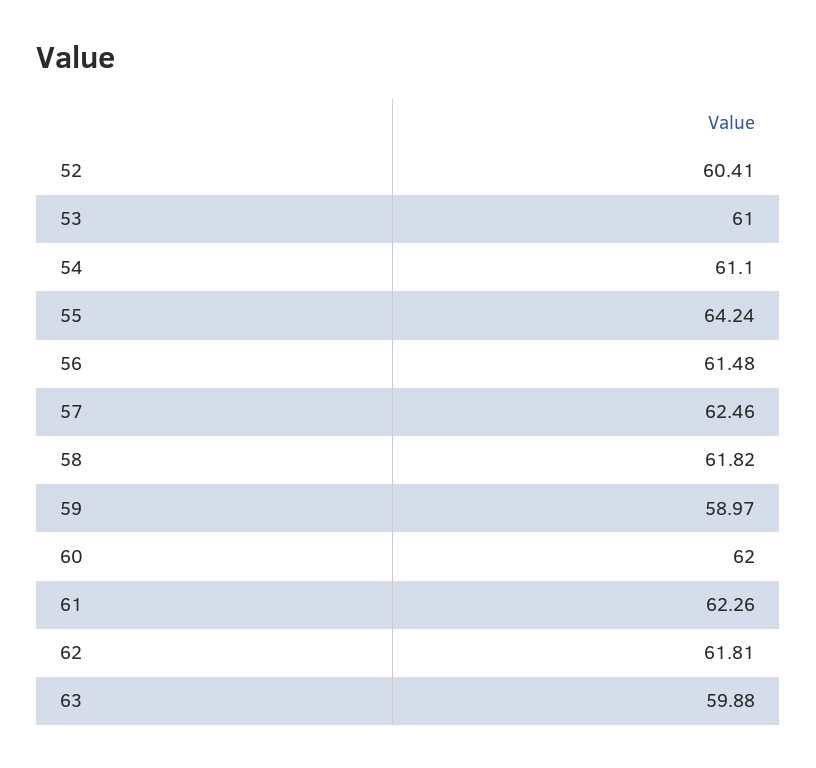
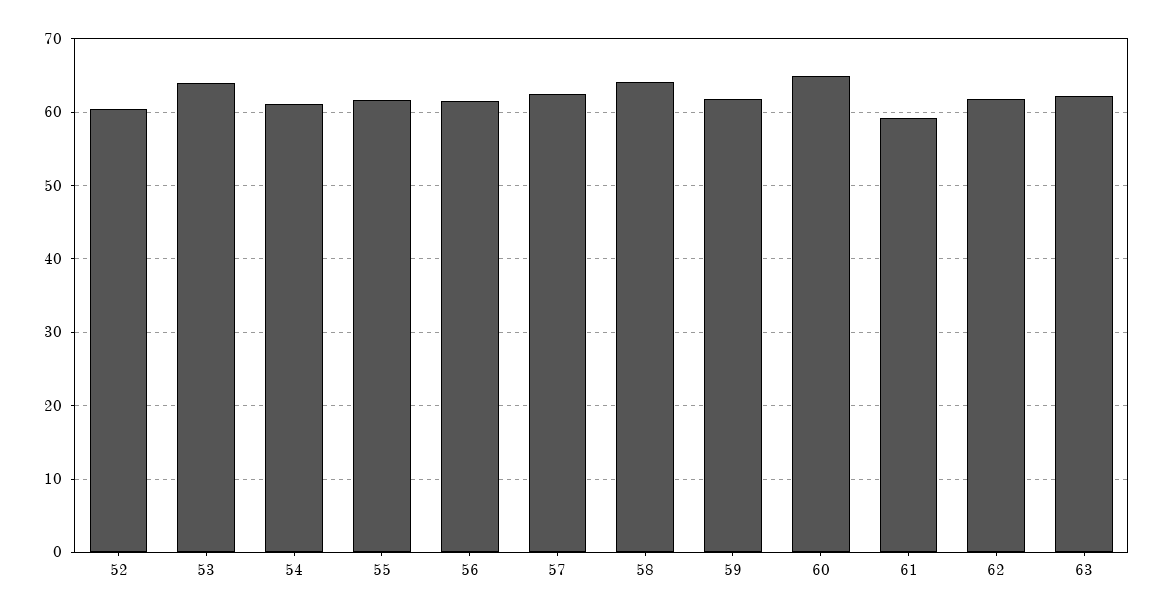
  {
    "52": 60.41,
-   "53": 61,
+   "53": 64,
    "54": 61.1,
-   "55": 64.24,
+   "55": 62,
    "56": 61.48,
    "57": 62.46,
-   "58": 61.82,
+   "58": 64,
-   "59": 58.97,
+   "59": 62,
-   "60": 62,
+   "60": 65,
-   "61": 62.26,
+   "61": 59,
    "62": 61.81,
-   "63": 59.88
+   "63": 62
  }

